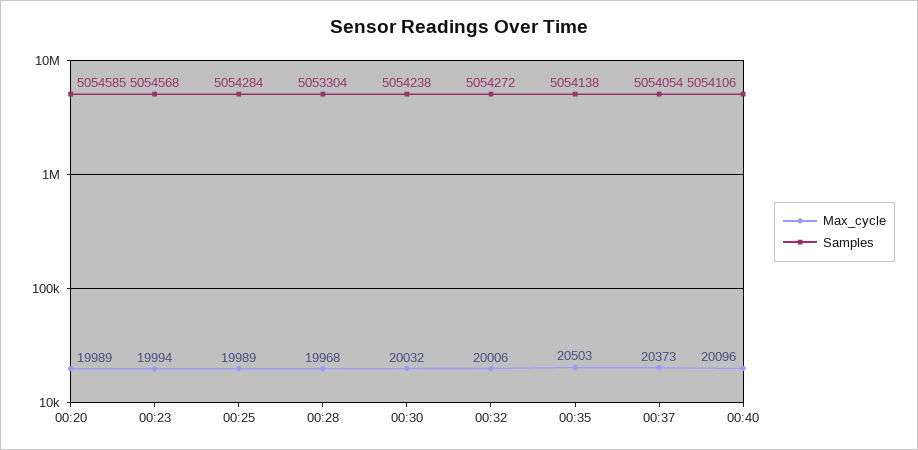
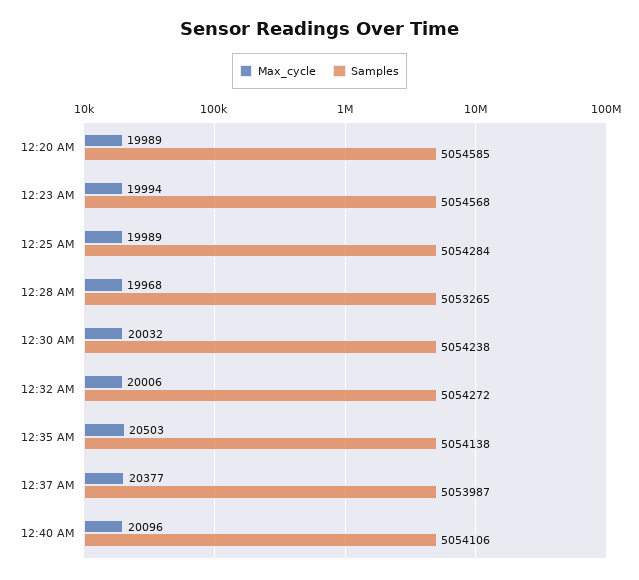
  {
    "Max_cycle": {
      "00:20": 19989,
      "00:23": 19994,
      "00:25": 19989,
      "00:28": 19968,
      "00:30": 20032,
      "00:32": 20006,
      "00:35": 20503,
-     "00:37": 20373,
+     "00:37": 20377,
      "00:40": 20096
    },
    "Samples": {
      "00:20": 5054585,
      "00:23": 5054568,
      "00:25": 5054284,
-     "00:28": 5053304,
+     "00:28": 5053265,
      "00:30": 5054238,
      "00:32": 5054272,
      "00:35": 5054138,
-     "00:37": 5054054,
+     "00:37": 5053987,
      "00:40": 5054106
    }
  }

